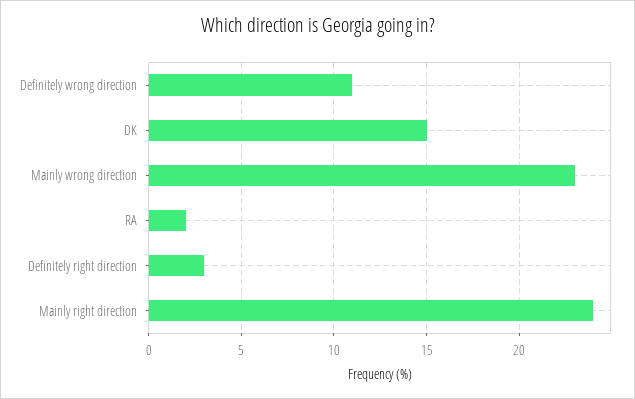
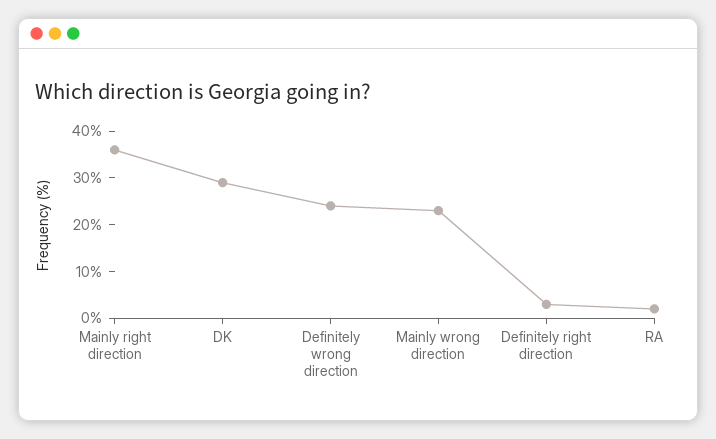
  {
-   "Definitely wrong direction": 11,
+   "Definitely wrong direction": 25,
-   "DK": 15,
+   "DK": 30,
    "Mainly wrong direction": 23,
    "RA": 2,
    "Definitely right direction": 3,
-   "Mainly right direction": 24
+   "Mainly right direction": 35
  }

